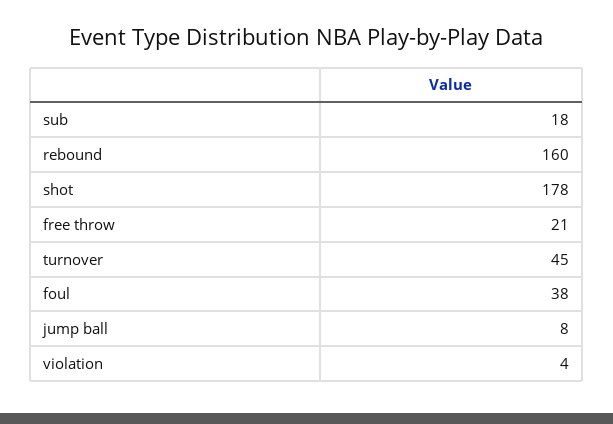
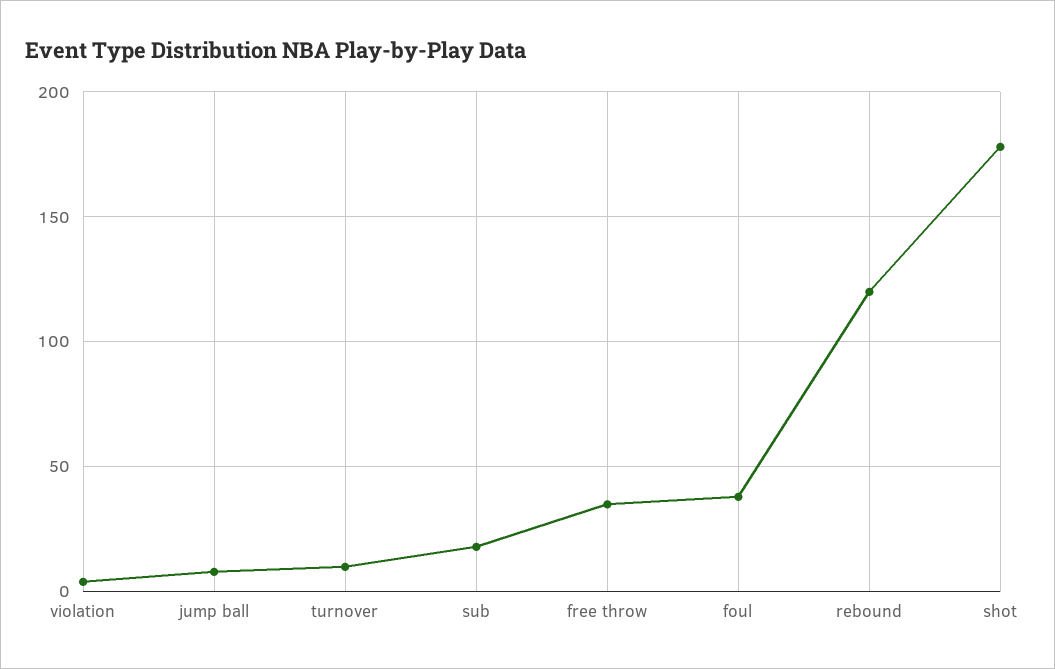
  {
    "sub": 18,
-   "rebound": 160,
+   "rebound": 120,
    "shot": 178,
-   "free throw": 21,
+   "free throw": 35,
-   "turnover": 45,
+   "turnover": 10,
    "foul": 38,
    "jump ball": 8,
    "violation": 4
  }

